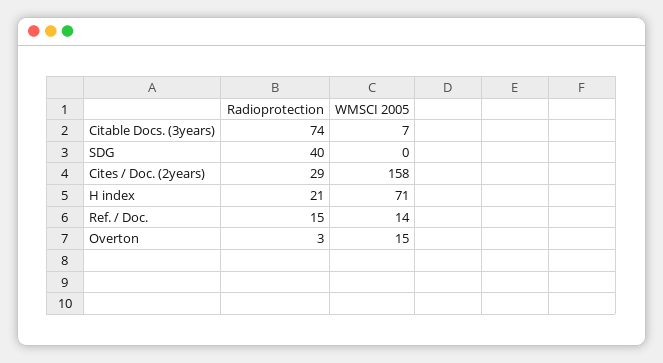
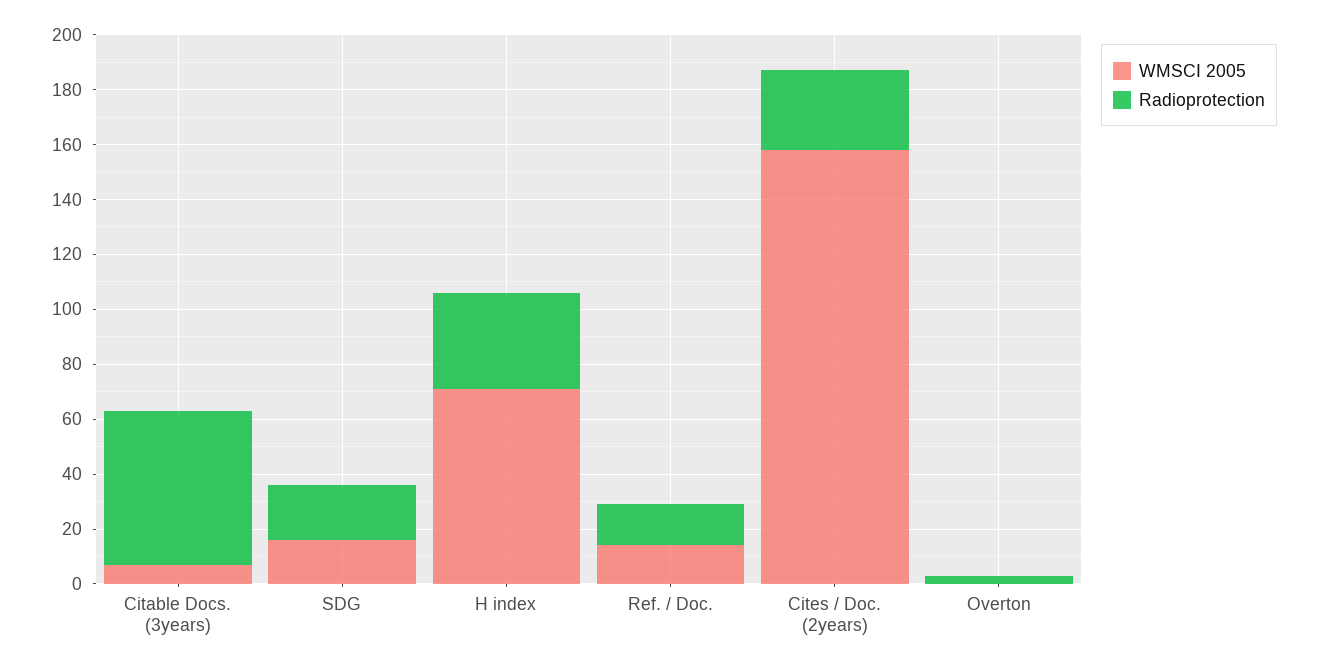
  {
    "Radioprotection": {
-     "Citable Docs. (3years)": 74,
+     "Citable Docs. (3years)": 55,
-     "SDG": 40,
+     "SDG": 20,
      "Cites / Doc. (2years)": 29,
-     "H index": 21,
+     "H index": 35,
      "Ref. / Doc.": 15,
      "Overton": 3
    },
    "WMSCI 2005": {
      "Citable Docs. (3years)": 7,
-     "SDG": 0,
+     "SDG": 15,
      "Cites / Doc. (2years)": 158,
      "H index": 71,
      "Ref. / Doc.": 14,
-     "Overton": 15
+     "Overton": 0
    }
  }

